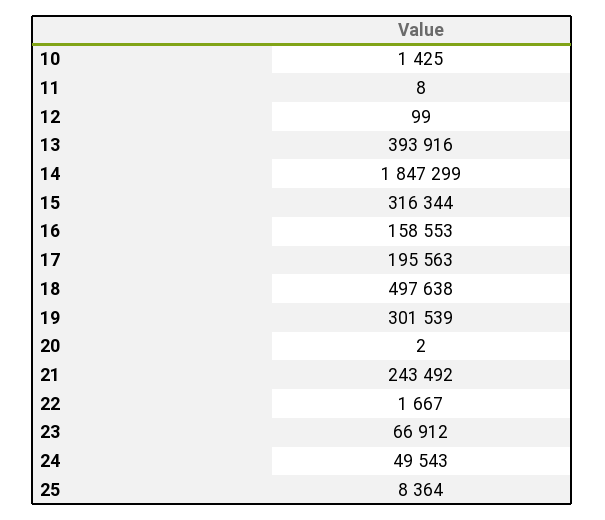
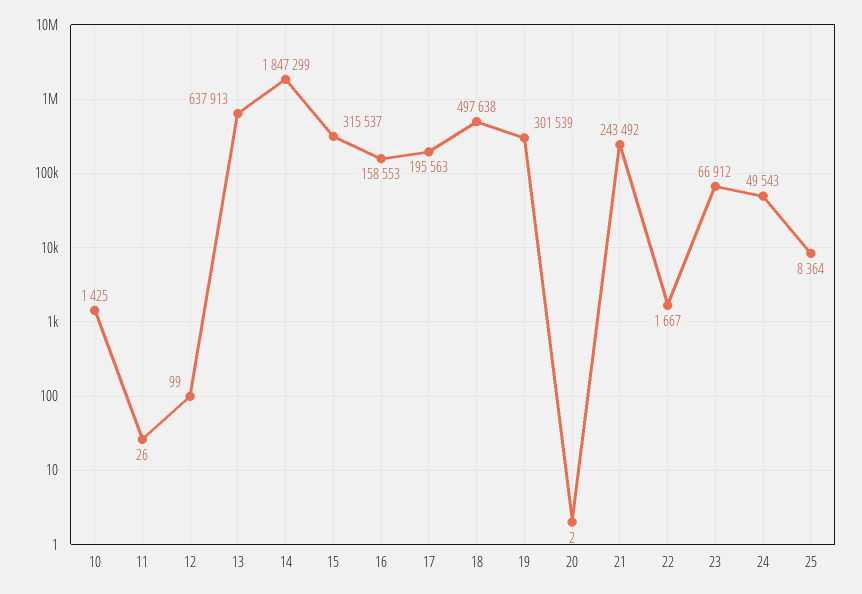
  {
    "10": 1425,
-   "11": 8,
+   "11": 26,
    "12": 99,
-   "13": 393916,
+   "13": 637913,
    "14": 1847299,
-   "15": 316344,
+   "15": 315537,
    "16": 158553,
    "17": 195563,
    "18": 497638,
    "19": 301539,
    "20": 2,
    "21": 243492,
    "22": 1667,
    "23": 66912,
    "24": 49543,
    "25": 8364
  }

